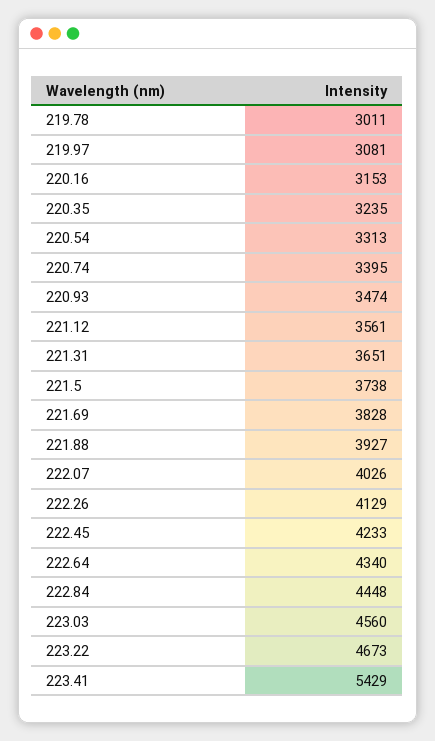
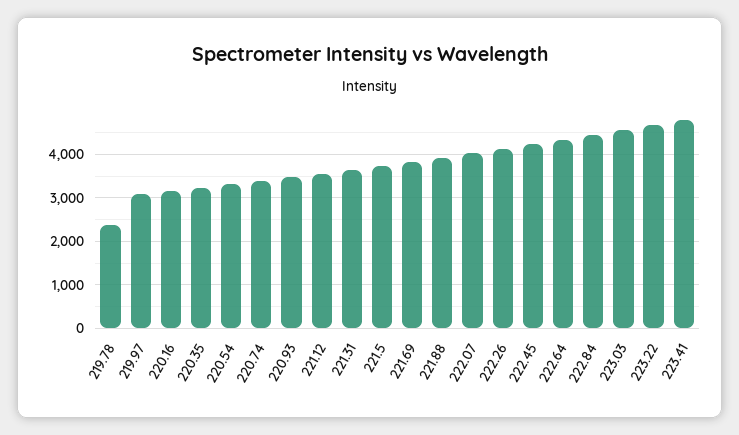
  {
-   "219.78": 3011,
+   "219.78": 2400,
    "219.97": 3081,
    "220.16": 3153,
    "220.35": 3235,
    "220.54": 3313,
    "220.74": 3395,
    "220.93": 3474,
    "221.12": 3561,
    "221.31": 3651,
    "221.5": 3738,
    "221.69": 3828,
    "221.88": 3927,
    "222.07": 4026,
    "222.26": 4129,
    "222.45": 4233,
    "222.64": 4340,
    "222.84": 4448,
    "223.03": 4560,
    "223.22": 4673,
-   "223.41": 5429
+   "223.41": 4800
  }

